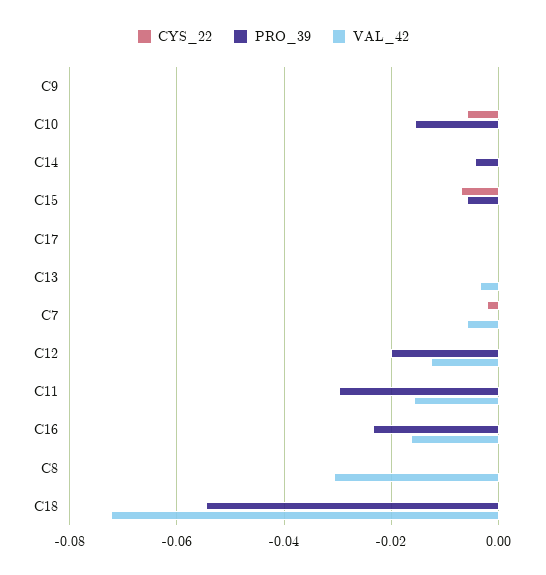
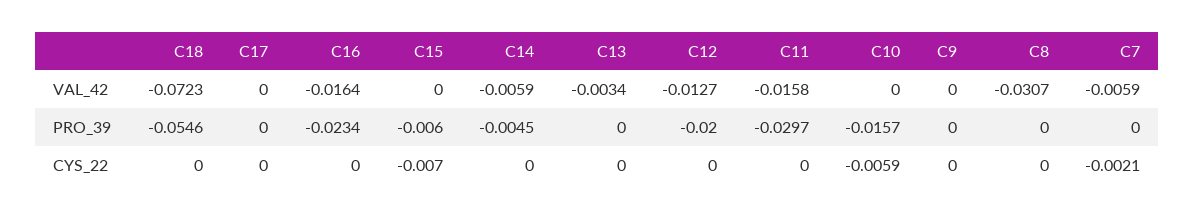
  {
    "CYS_22": {
      "C9": 0,
      "C10": -0.0059,
      "C14": 0,
      "C15": -0.007,
      "C17": 0,
      "C13": 0,
      "C7": -0.0021,
      "C12": 0,
      "C11": 0,
      "C16": 0,
      "C8": 0,
      "C18": 0
    },
    "PRO_39": {
      "C9": 0,
      "C10": -0.0157,
      "C14": -0.0045,
      "C15": -0.006,
      "C17": 0,
      "C13": 0,
      "C7": 0,
      "C12": -0.02,
      "C11": -0.0297,
      "C16": -0.0234,
      "C8": 0,
      "C18": -0.0546
    },
    "VAL_42": {
      "C9": 0,
      "C10": 0,
-     "C14": 0,
+     "C14": -0.0059,
      "C15": 0,
      "C17": 0,
      "C13": -0.0034,
      "C7": -0.0059,
      "C12": -0.0127,
      "C11": -0.0158,
      "C16": -0.0164,
      "C8": -0.0307,
      "C18": -0.0723
    }
  }

